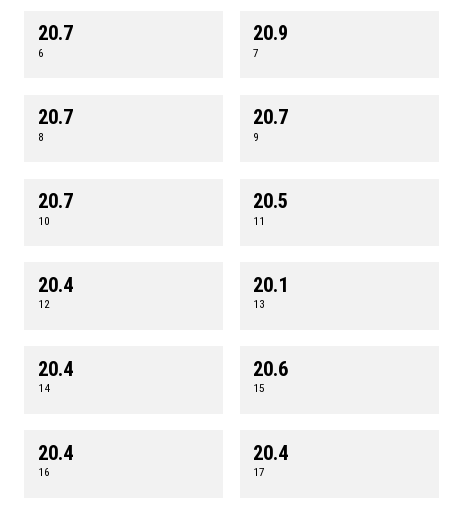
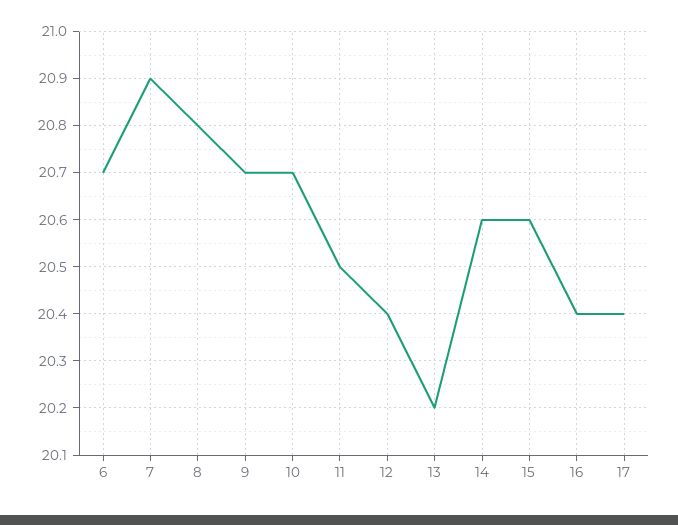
  {
    "6": 20.7,
    "7": 20.9,
-   "8": 20.7,
+   "8": 20.8,
    "9": 20.7,
    "10": 20.7,
    "11": 20.5,
    "12": 20.4,
-   "13": 20.1,
+   "13": 20.2,
-   "14": 20.4,
+   "14": 20.6,
    "15": 20.6,
    "16": 20.4,
    "17": 20.4
  }

